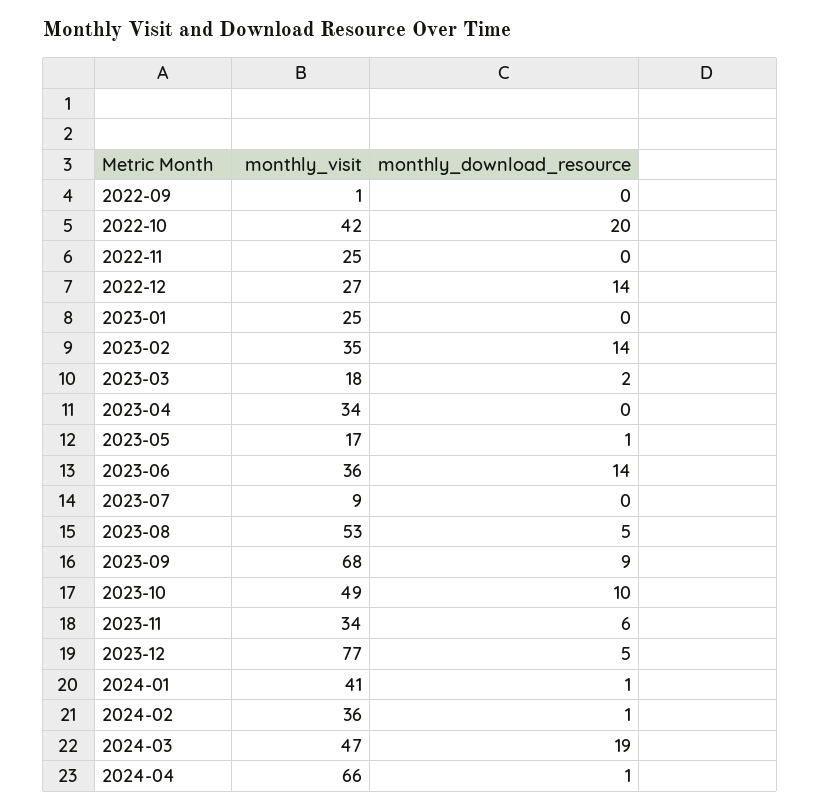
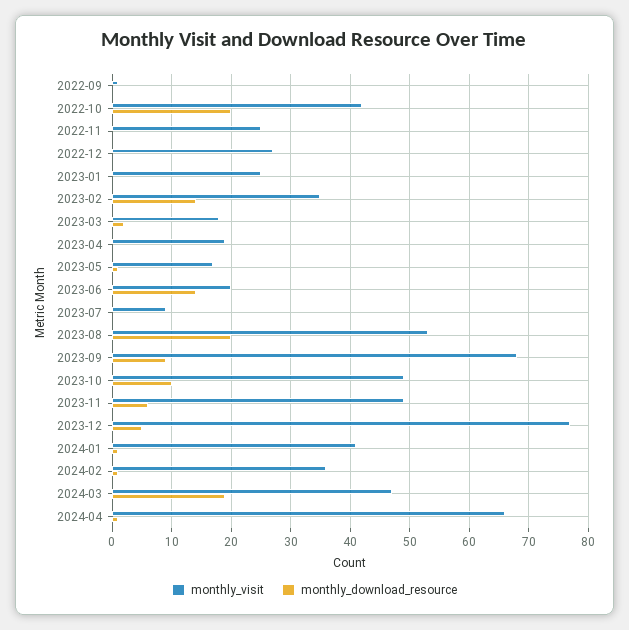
  {
    "monthly_visit": {
      "2022-09": 1,
      "2022-10": 42,
      "2022-11": 25,
      "2022-12": 27,
      "2023-01": 25,
      "2023-02": 35,
      "2023-03": 18,
-     "2023-04": 34,
+     "2023-04": 20,
      "2023-05": 17,
-     "2023-06": 36,
+     "2023-06": 20,
      "2023-07": 9,
      "2023-08": 53,
      "2023-09": 68,
      "2023-10": 49,
-     "2023-11": 34,
+     "2023-11": 50,
      "2023-12": 77,
      "2024-01": 41,
      "2024-02": 36,
      "2024-03": 47,
      "2024-04": 66
    },
    "monthly_download_resource": {
      "2022-09": 0,
      "2022-10": 20,
      "2022-11": 0,
-     "2022-12": 14,
+     "2022-12": 0,
      "2023-01": 0,
      "2023-02": 14,
      "2023-03": 2,
      "2023-04": 0,
      "2023-05": 1,
      "2023-06": 14,
      "2023-07": 0,
-     "2023-08": 5,
+     "2023-08": 20,
      "2023-09": 9,
      "2023-10": 10,
      "2023-11": 6,
      "2023-12": 5,
      "2024-01": 1,
      "2024-02": 1,
      "2024-03": 19,
      "2024-04": 1
    }
  }

